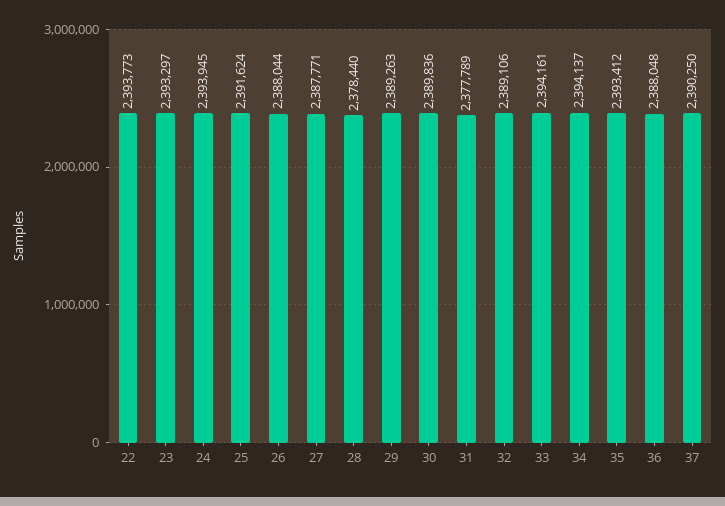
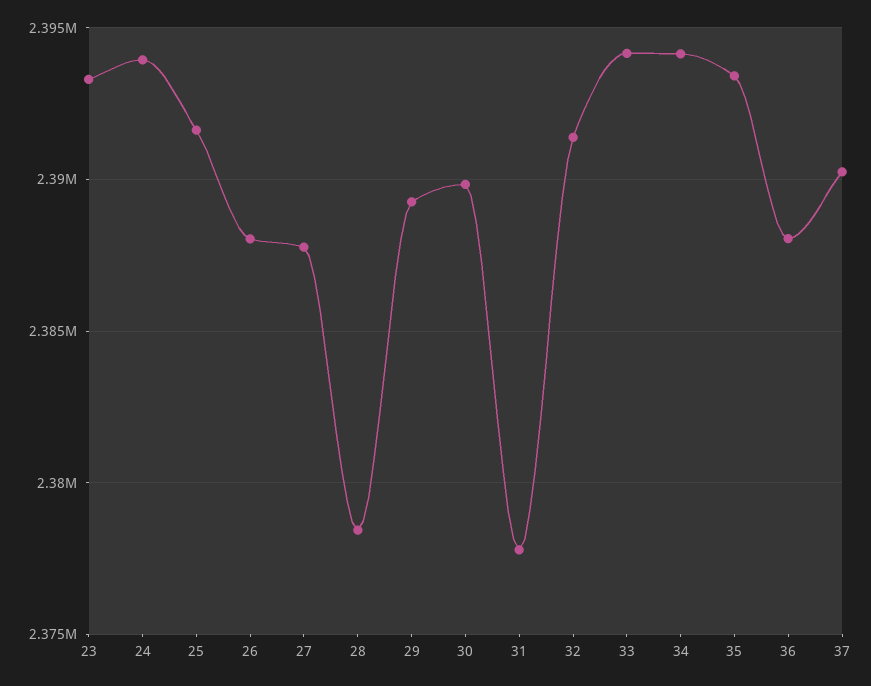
  {
-   "22": 2393773,
    "23": 2393297,
    "24": 2393945,
    "25": 2391624,
    "26": 2388044,
    "27": 2387771,
    "28": 2378440,
    "29": 2389263,
    "30": 2389836,
    "31": 2377789,
-   "32": 2389106,
+   "32": 2391500,
    "33": 2394161,
    "34": 2394137,
    "35": 2393412,
    "36": 2388048,
    "37": 2390250
  }

